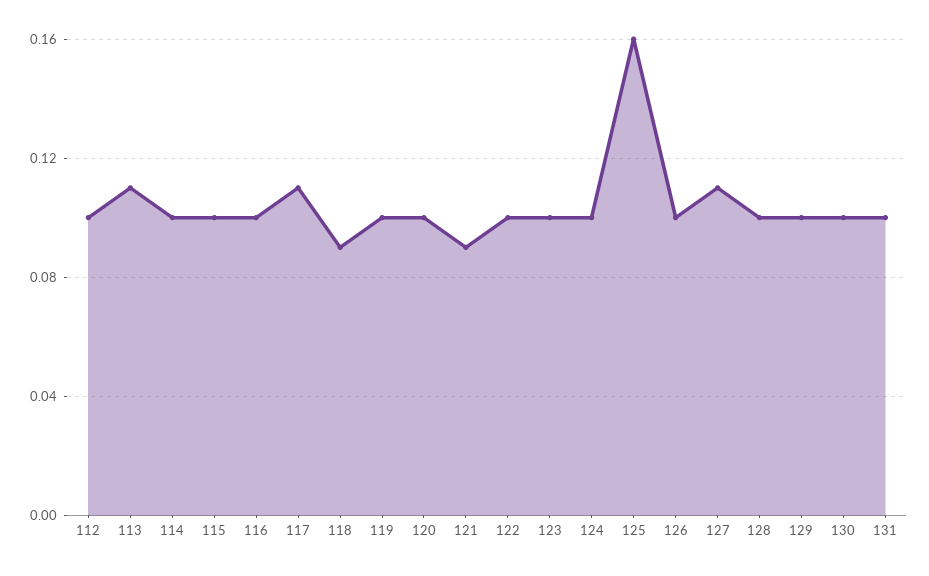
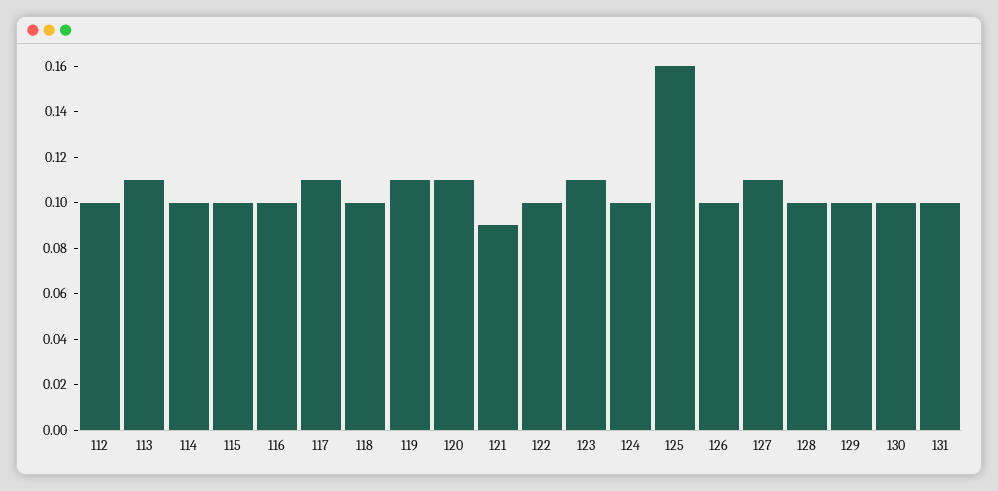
  {
    "112": 0.1,
    "113": 0.11,
    "114": 0.1,
    "115": 0.1,
    "116": 0.1,
    "117": 0.11,
-   "118": 0.09,
+   "118": 0.1,
-   "119": 0.1,
+   "119": 0.11,
-   "120": 0.1,
+   "120": 0.11,
    "121": 0.09,
    "122": 0.1,
-   "123": 0.1,
+   "123": 0.11,
    "124": 0.1,
    "125": 0.16,
    "126": 0.1,
    "127": 0.11,
    "128": 0.1,
    "129": 0.1,
    "130": 0.1,
    "131": 0.1
  }

